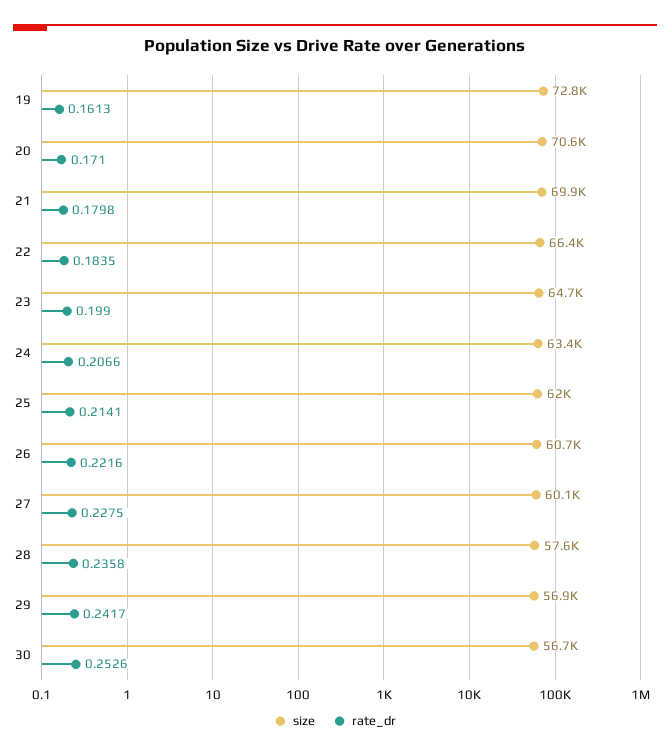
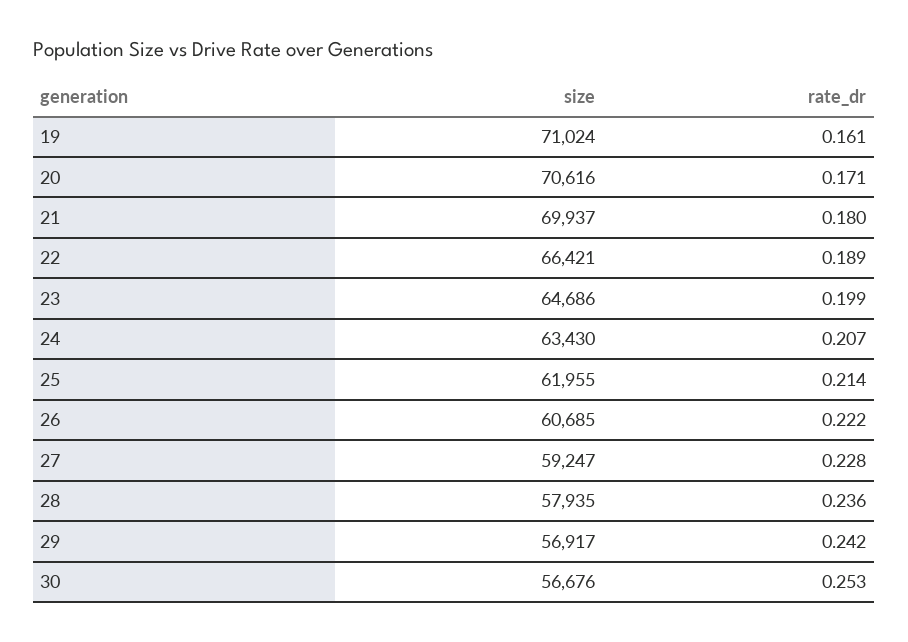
  {
    "size": {
-     "19": 72800,
+     "19": 71024,
      "20": 70616,
      "21": 69937,
      "22": 66421,
      "23": 64686,
      "24": 63430,
      "25": 61955,
      "26": 60685,
-     "27": 60100,
+     "27": 59247,
-     "28": 57600,
+     "28": 57935,
      "29": 56917,
      "30": 56676
    },
    "rate_dr": {
      "19": 0.1613,
      "20": 0.171,
      "21": 0.1798,
-     "22": 0.1835,
+     "22": 0.189,
      "23": 0.199,
      "24": 0.2066,
      "25": 0.2141,
      "26": 0.2216,
      "27": 0.2275,
      "28": 0.2358,
      "29": 0.2417,
      "30": 0.2526
    }
  }

